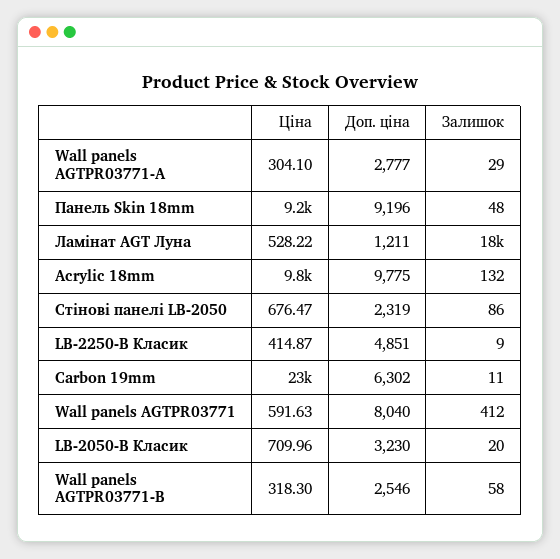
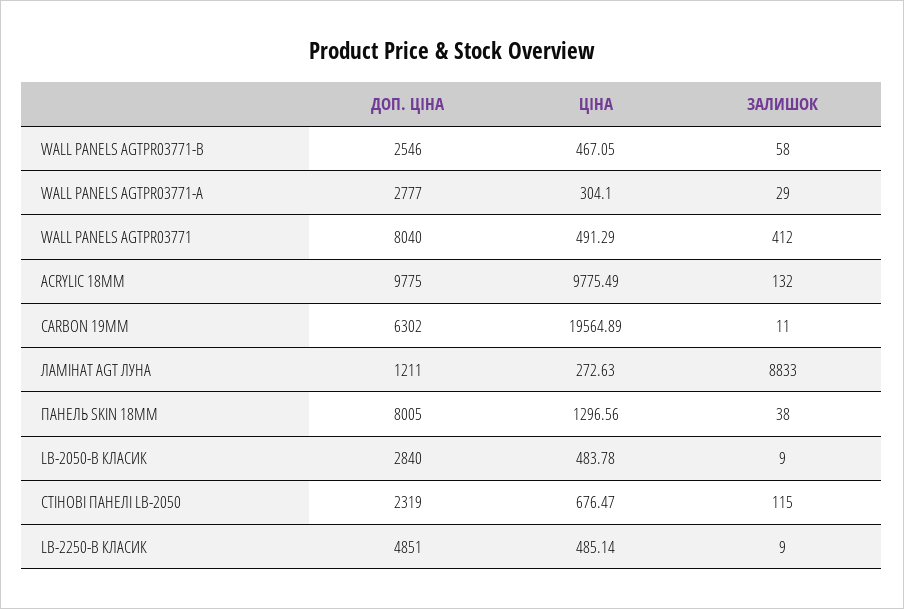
  {
    "Ціна": {
      "Wall panels AGTPR03771-A": 304.1,
-     "Панель Skin 18mm": 9200,
+     "Панель Skin 18mm": 1296.56,
-     "Ламінат AGT Луна": 528.22,
+     "Ламінат AGT Луна": 272.63,
      "Acrylic 18mm": 9775.49,
      "Стінові панелі LB-2050": 676.47,
-     "LB-2250-В Класик": 414.87,
+     "LB-2250-В Класик": 485.14,
-     "Carbon 19mm": 23000,
+     "Carbon 19mm": 19564.89,
-     "Wall panels AGTPR03771": 591.63,
+     "Wall panels AGTPR03771": 491.29,
-     "LB-2050-В Класик": 709.96,
+     "LB-2050-В Класик": 483.78,
-     "Wall panels AGTPR03771-B": 318.3
+     "Wall panels AGTPR03771-B": 467.05
    },
    "Доп. ціна": {
      "Wall panels AGTPR03771-A": 2777,
-     "Панель Skin 18mm": 9196,
+     "Панель Skin 18mm": 8005,
      "Ламінат AGT Луна": 1211,
      "Acrylic 18mm": 9775,
      "Стінові панелі LB-2050": 2319,
      "LB-2250-В Класик": 4851,
      "Carbon 19mm": 6302,
      "Wall panels AGTPR03771": 8040,
-     "LB-2050-В Класик": 3230,
+     "LB-2050-В Класик": 2840,
      "Wall panels AGTPR03771-B": 2546
    },
    "Залишок": {
      "Wall panels AGTPR03771-A": 29,
-     "Панель Skin 18mm": 48,
+     "Панель Skin 18mm": 38,
-     "Ламінат AGT Луна": 18000,
+     "Ламінат AGT Луна": 8833,
      "Acrylic 18mm": 132,
-     "Стінові панелі LB-2050": 86,
+     "Стінові панелі LB-2050": 115,
      "LB-2250-В Класик": 9,
      "Carbon 19mm": 11,
      "Wall panels AGTPR03771": 412,
-     "LB-2050-В Класик": 20,
+     "LB-2050-В Класик": 9,
      "Wall panels AGTPR03771-B": 58
    }
  }

